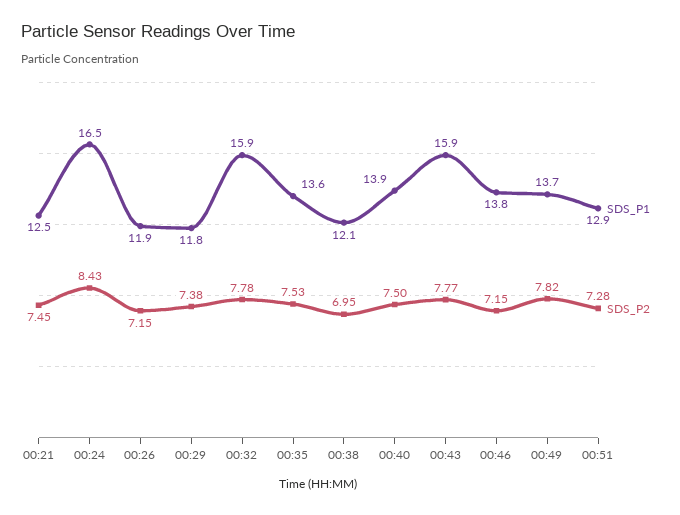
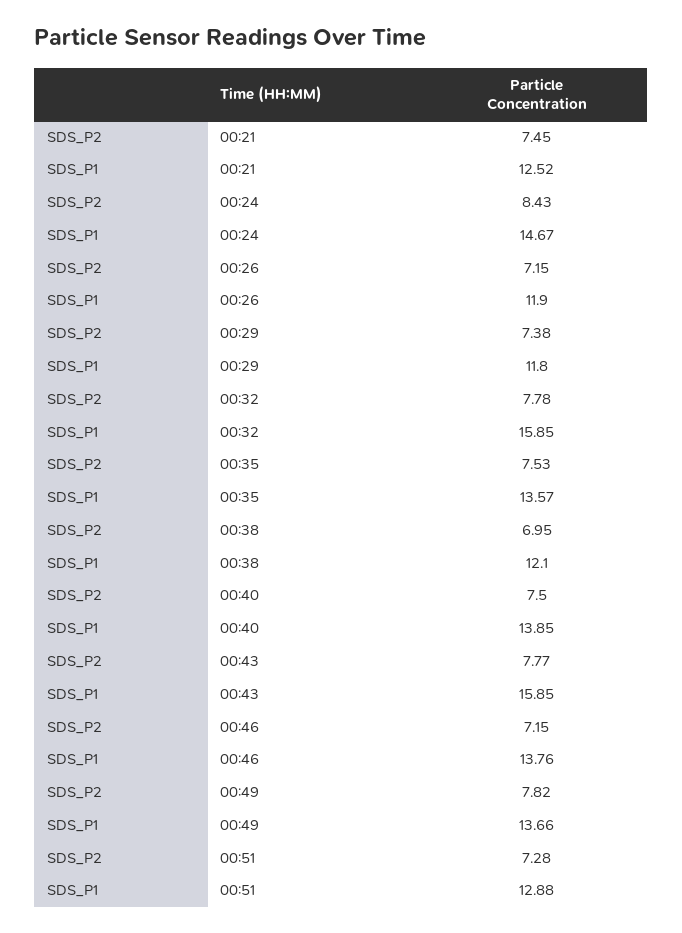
  {
    "SDS_P1": {
      "00:21": 12.52,
-     "00:24": 16.5,
+     "00:24": 14.67,
      "00:26": 11.9,
      "00:29": 11.8,
      "00:32": 15.85,
      "00:35": 13.57,
      "00:38": 12.1,
      "00:40": 13.85,
      "00:43": 15.85,
      "00:46": 13.76,
      "00:49": 13.66,
      "00:51": 12.88
    },
    "SDS_P2": {
      "00:21": 7.45,
      "00:24": 8.43,
      "00:26": 7.15,
      "00:29": 7.38,
      "00:32": 7.78,
      "00:35": 7.53,
      "00:38": 6.95,
      "00:40": 7.5,
      "00:43": 7.77,
      "00:46": 7.15,
      "00:49": 7.82,
      "00:51": 7.28
    }
  }

